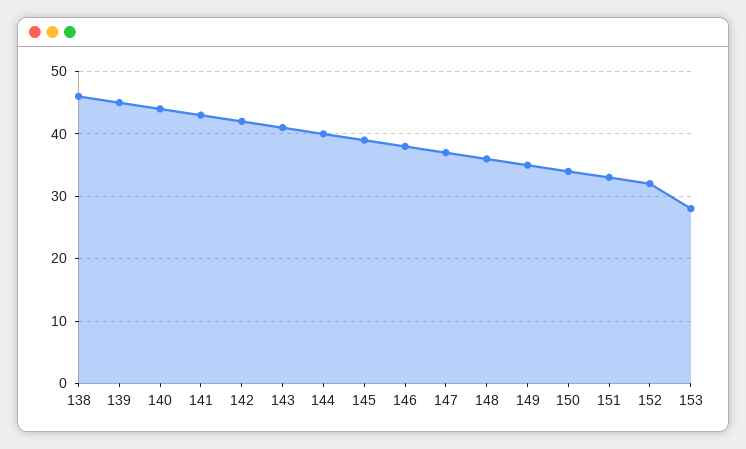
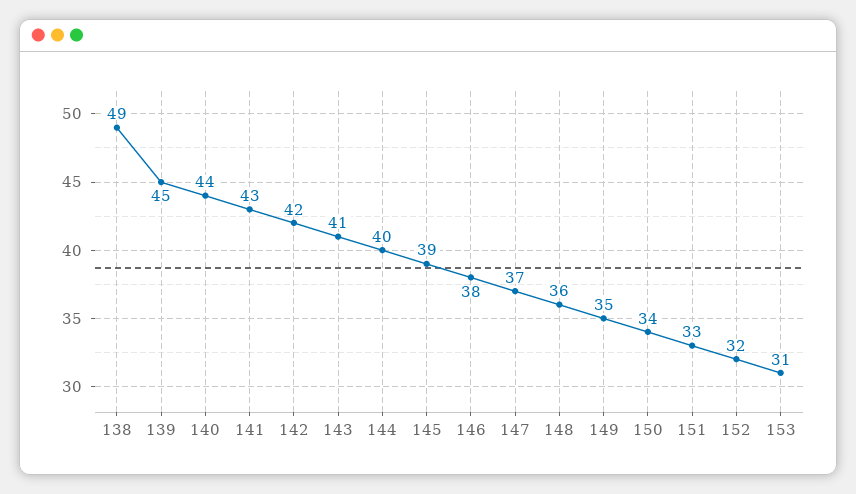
  {
-   "138": 46,
+   "138": 49,
    "139": 45,
    "140": 44,
    "141": 43,
    "142": 42,
    "143": 41,
    "144": 40,
    "145": 39,
    "146": 38,
    "147": 37,
    "148": 36,
    "149": 35,
    "150": 34,
    "151": 33,
    "152": 32,
-   "153": 28
+   "153": 31
  }

